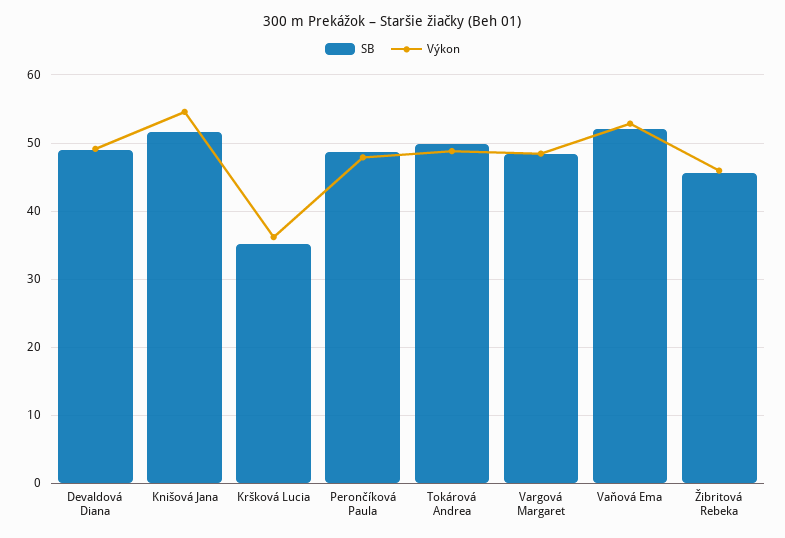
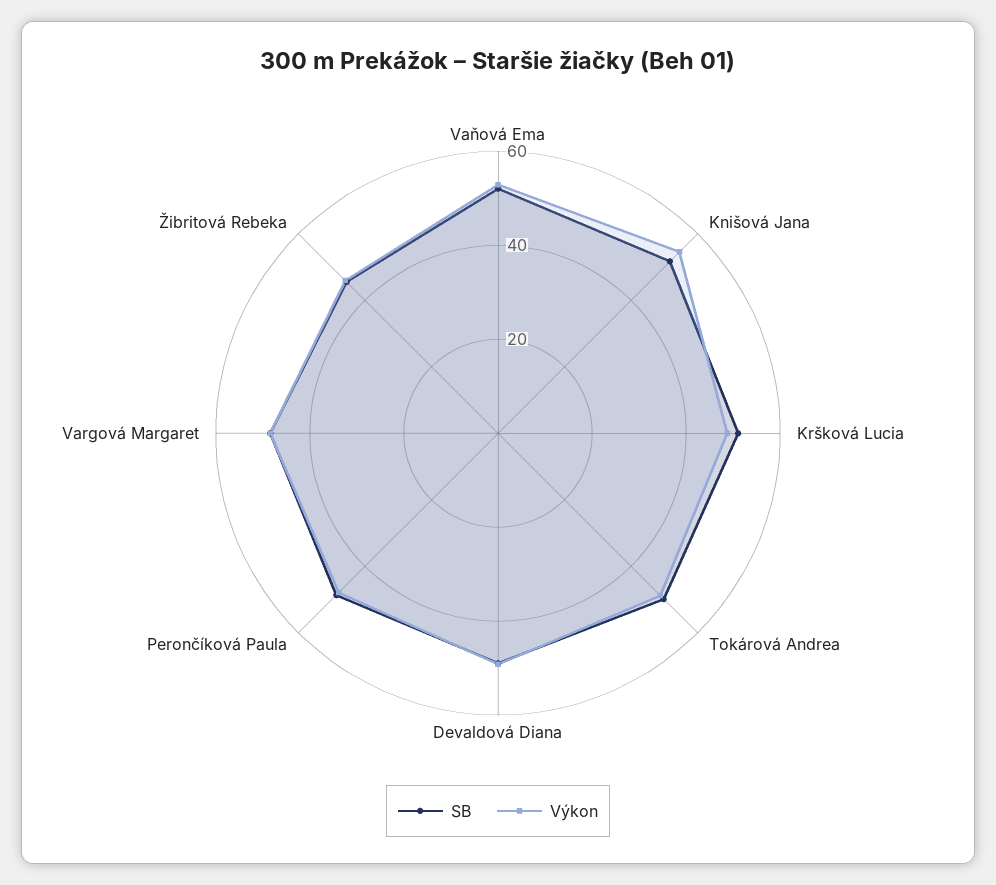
  {
    "SB": {
      "Devaldová Diana": 49,
      "Knišová Jana": 52,
-     "Kršková Lucia": 35,
+     "Kršková Lucia": 50,
      "Perončíková Paula": 49,
      "Tokárová Andrea": 50,
      "Vargová Margaret": 48,
      "Vaňová Ema": 52,
      "Žibritová Rebeka": 46
    },
    "Výkon": {
      "Devaldová Diana": 49,
      "Knišová Jana": 55,
-     "Kršková Lucia": 36,
+     "Kršková Lucia": 50,
      "Perončíková Paula": 48,
      "Tokárová Andrea": 49,
      "Vargová Margaret": 48,
      "Vaňová Ema": 53,
      "Žibritová Rebeka": 46
    }
  }

